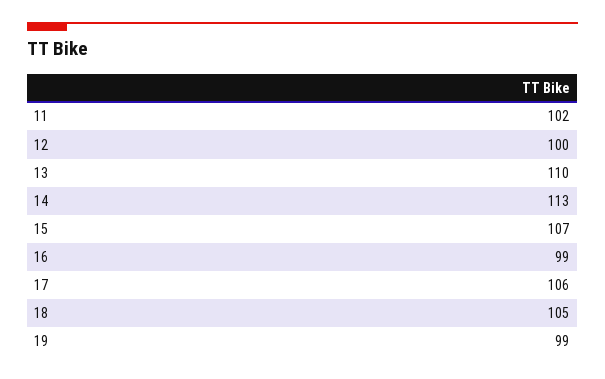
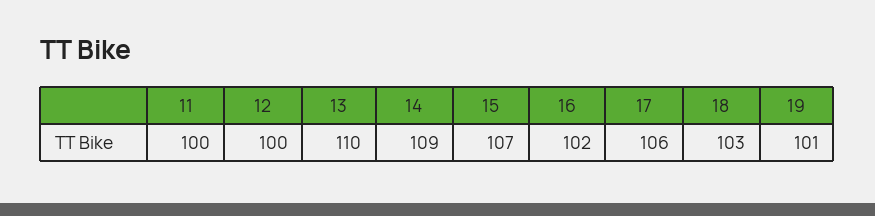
  {
-   "11": 102,
+   "11": 100,
    "12": 100,
    "13": 110,
-   "14": 113,
+   "14": 109,
    "15": 107,
-   "16": 99,
+   "16": 102,
    "17": 106,
-   "18": 105,
+   "18": 103,
-   "19": 99
+   "19": 101
  }

